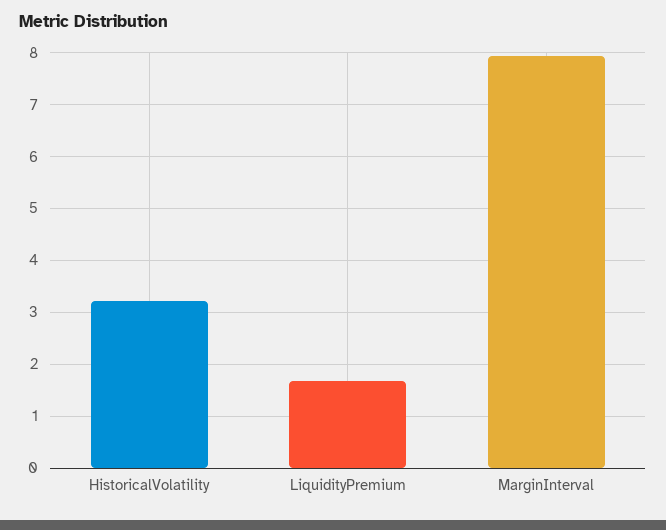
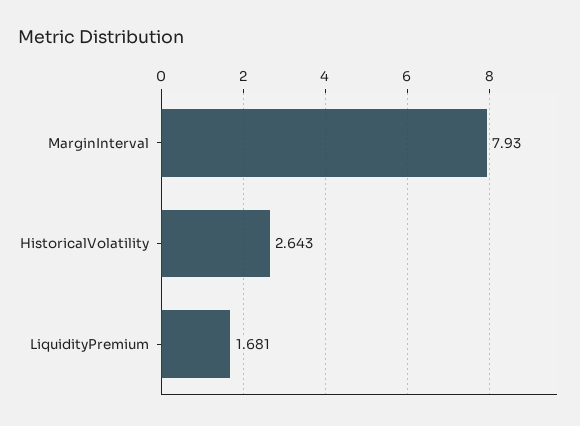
  {
-   "HistoricalVolatility": 3.2,
+   "HistoricalVolatility": 2.643,
    "LiquidityPremium": 1.681,
    "MarginInterval": 7.93
  }

